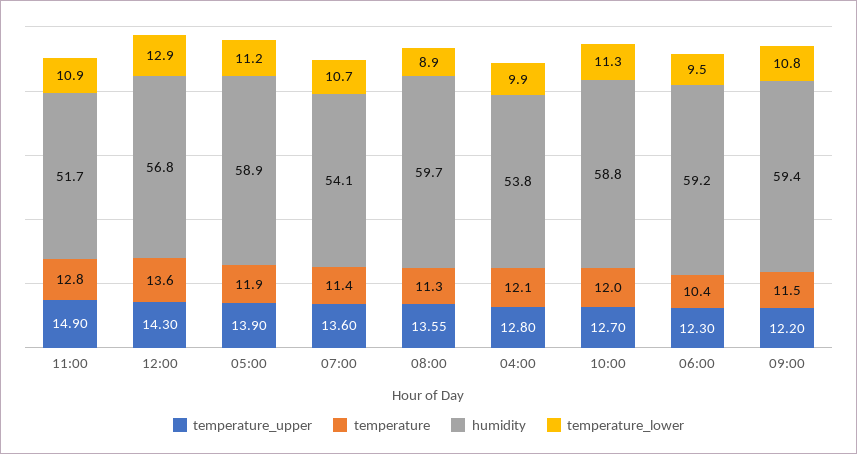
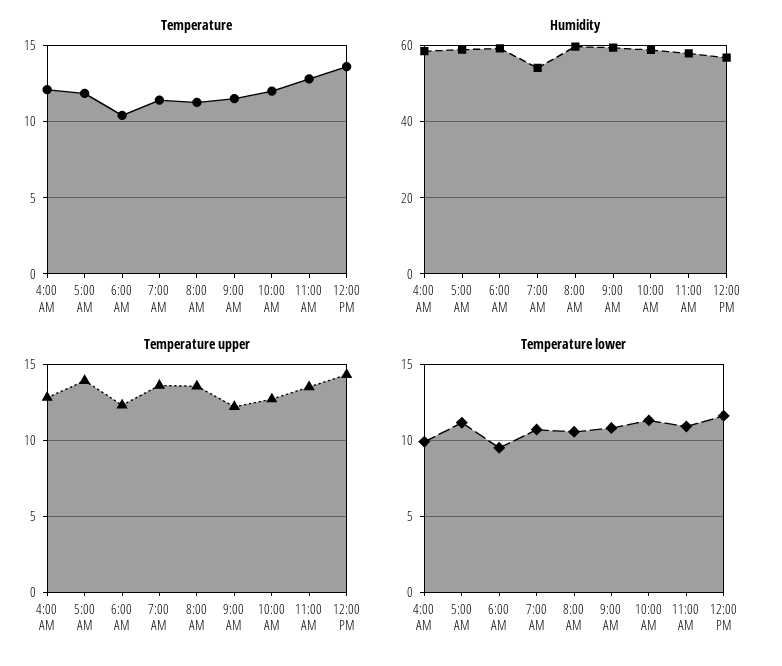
  {
    "temperature_upper": {
-     "11:00": 14.9,
+     "11:00": 13.5,
      "12:00": 14.3,
      "05:00": 13.9,
      "07:00": 13.6,
      "08:00": 13.55,
      "04:00": 12.8,
      "10:00": 12.7,
      "06:00": 12.3,
      "09:00": 12.2
    },
    "temperature": {
      "11:00": 12.8,
      "12:00": 13.6,
      "05:00": 11.9,
      "07:00": 11.4,
      "08:00": 11.3,
      "04:00": 12.1,
      "10:00": 12,
      "06:00": 10.4,
      "09:00": 11.5
    },
    "humidity": {
-     "11:00": 51.7,
+     "11:00": 58,
      "12:00": 56.8,
      "05:00": 58.9,
      "07:00": 54.1,
      "08:00": 59.7,
-     "04:00": 53.8,
+     "04:00": 58,
      "10:00": 58.8,
      "06:00": 59.2,
      "09:00": 59.4
    },
    "temperature_lower": {
      "11:00": 10.9,
-     "12:00": 12.9,
+     "12:00": 11.5,
      "05:00": 11.2,
      "07:00": 10.7,
-     "08:00": 8.9,
+     "08:00": 10.5,
      "04:00": 9.9,
      "10:00": 11.3,
      "06:00": 9.5,
      "09:00": 10.8
    }
  }

